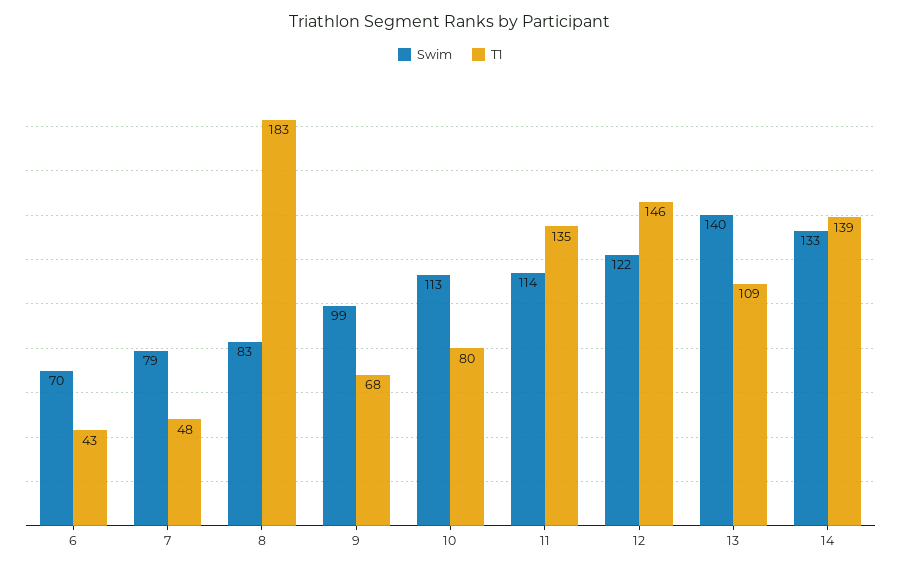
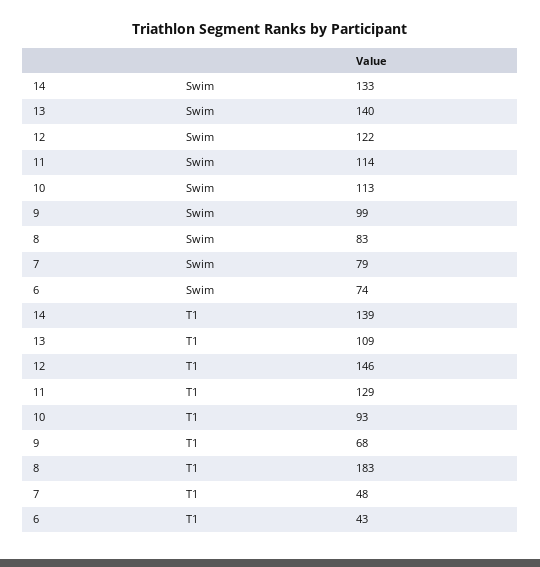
  {
    "Swim": {
-     "6": 70,
+     "6": 74,
      "7": 79,
      "8": 83,
      "9": 99,
      "10": 113,
      "11": 114,
      "12": 122,
      "13": 140,
      "14": 133
    },
    "T1": {
      "6": 43,
      "7": 48,
      "8": 183,
      "9": 68,
-     "10": 80,
+     "10": 93,
-     "11": 135,
+     "11": 129,
      "12": 146,
      "13": 109,
      "14": 139
    }
  }

